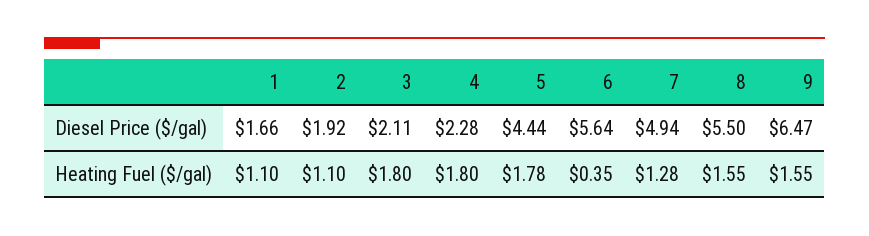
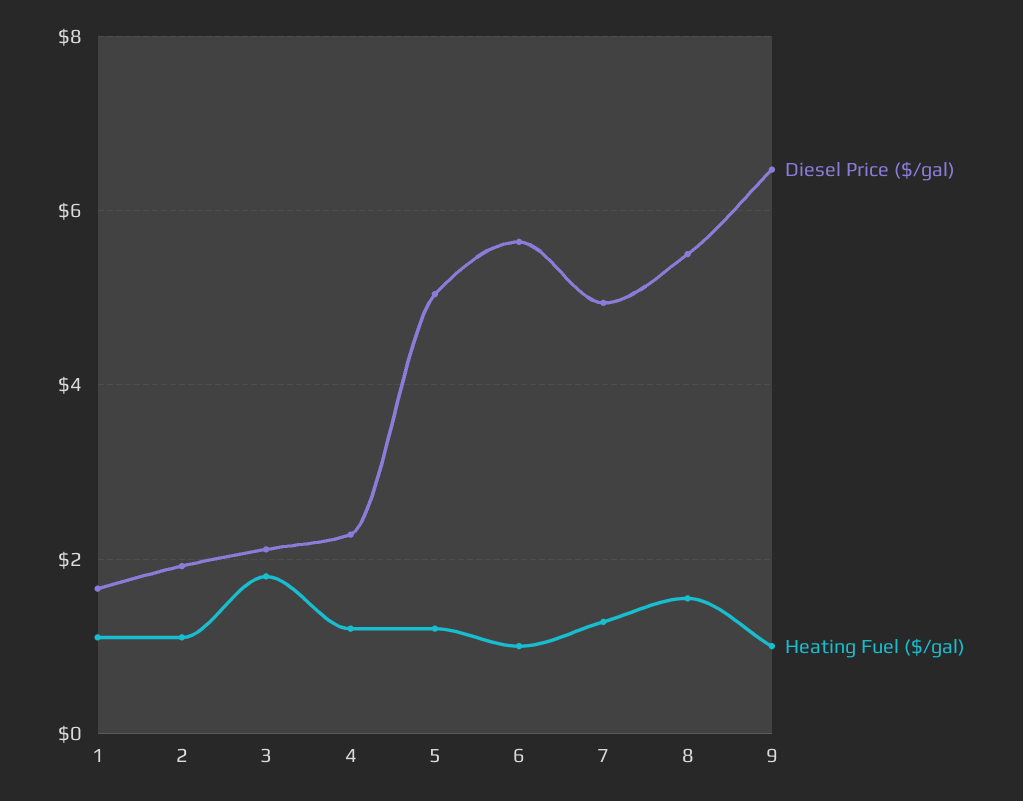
  {
    "Diesel Price ($/gal)": {
      "1": 1.66,
      "2": 1.92,
      "3": 2.11,
      "4": 2.28,
-     "5": 4.44,
+     "5": 5,
      "6": 5.64,
      "7": 4.94,
      "8": 5.5,
      "9": 6.47
    },
    "Heating Fuel ($/gal)": {
      "1": 1.1,
      "2": 1.1,
      "3": 1.8,
-     "4": 1.8,
+     "4": 1.2,
-     "5": 1.78,
+     "5": 1.2,
-     "6": 0.35,
+     "6": 1,
      "7": 1.28,
      "8": 1.55,
-     "9": 1.55
+     "9": 1
    }
  }

